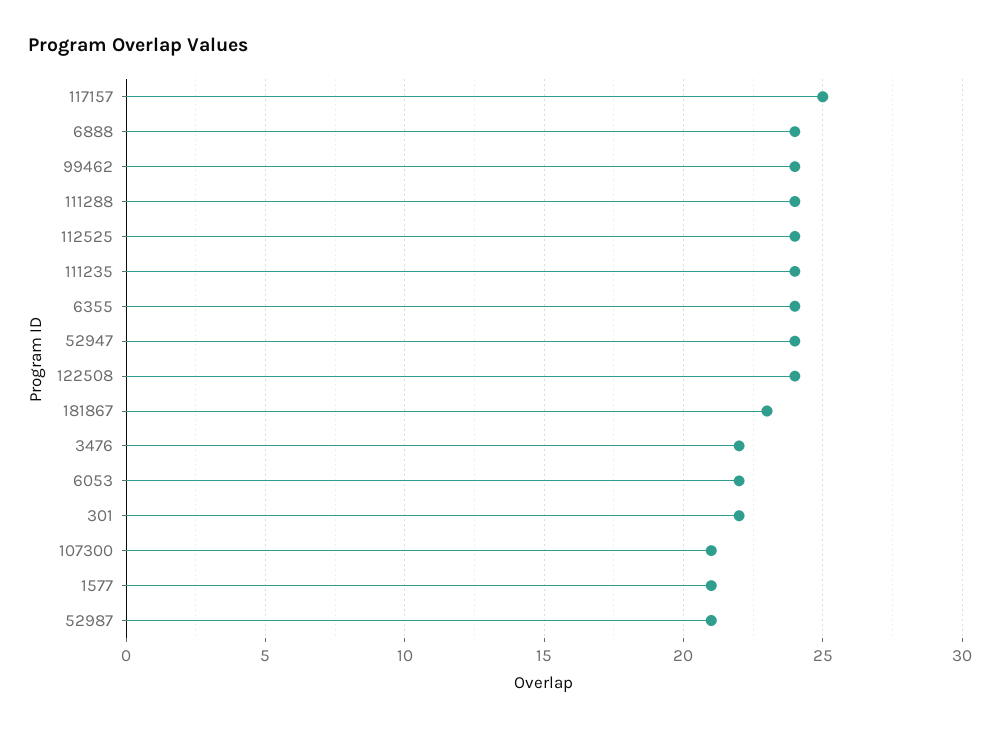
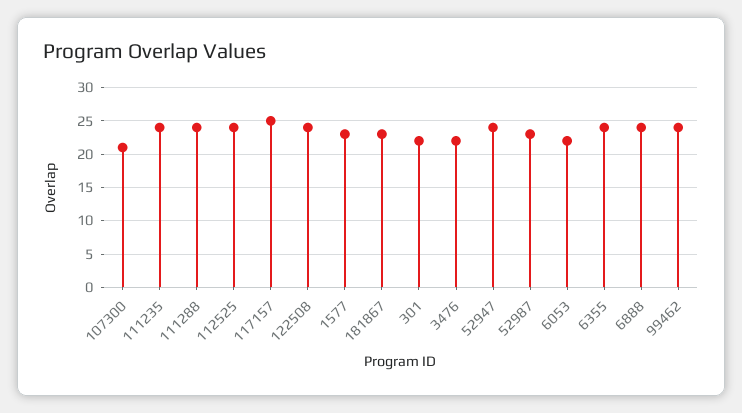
  {
    "117157": 25,
    "6888": 24,
    "99462": 24,
    "111288": 24,
    "112525": 24,
    "111235": 24,
    "6355": 24,
    "52947": 24,
    "122508": 24,
    "181867": 23,
    "3476": 22,
    "6053": 22,
    "301": 22,
    "107300": 21,
-   "1577": 21,
+   "1577": 23,
-   "52987": 21
+   "52987": 23
  }

